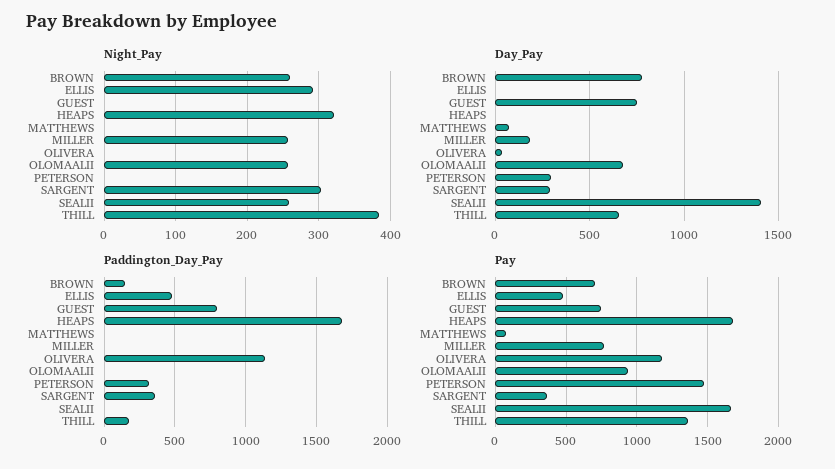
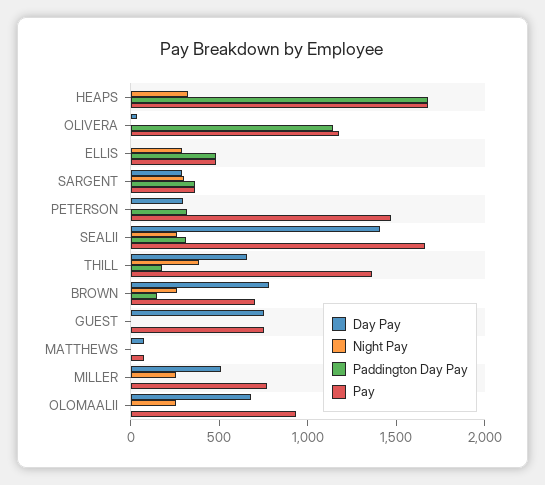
  {
    "Night_Pay": {
      "BROWN": 260,
      "ELLIS": 290,
      "GUEST": 0,
      "HEAPS": 320,
      "MATTHEWS": 0,
      "MILLER": 260,
      "OLIVERA": 0,
      "OLOMAALII": 260,
      "PETERSON": 0,
      "SARGENT": 300,
      "SEALII": 260,
      "THILL": 380
    },
    "Day_Pay": {
      "BROWN": 800,
      "ELLIS": 0,
      "GUEST": 750,
      "HEAPS": 0,
      "MATTHEWS": 50,
-     "MILLER": 200,
+     "MILLER": 500,
      "OLIVERA": 50,
      "OLOMAALII": 700,
      "PETERSON": 300,
      "SARGENT": 300,
      "SEALII": 1400,
      "THILL": 650
    },
    "Paddington_Day_Pay": {
      "BROWN": 150,
      "ELLIS": 500,
-     "GUEST": 800,
+     "GUEST": 0,
      "HEAPS": 1700,
      "MATTHEWS": 0,
      "MILLER": 0,
      "OLIVERA": 1150,
      "OLOMAALII": 0,
      "PETERSON": 300,
      "SARGENT": 350,
-     "SEALII": 0,
+     "SEALII": 300,
      "THILL": 200
    },
    "Pay": {
      "BROWN": 700,
      "ELLIS": 500,
      "GUEST": 750,
      "HEAPS": 1700,
      "MATTHEWS": 50,
      "MILLER": 750,
      "OLIVERA": 1200,
      "OLOMAALII": 950,
      "PETERSON": 1450,
      "SARGENT": 350,
      "SEALII": 1650,
      "THILL": 1350
    }
  }

